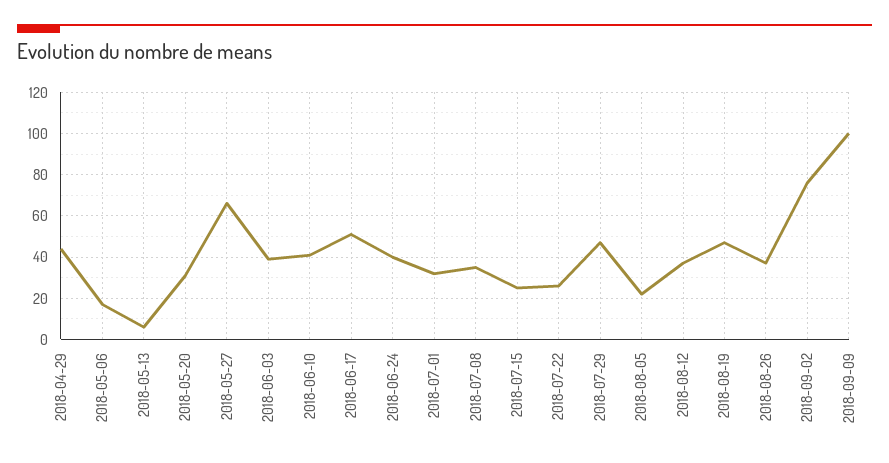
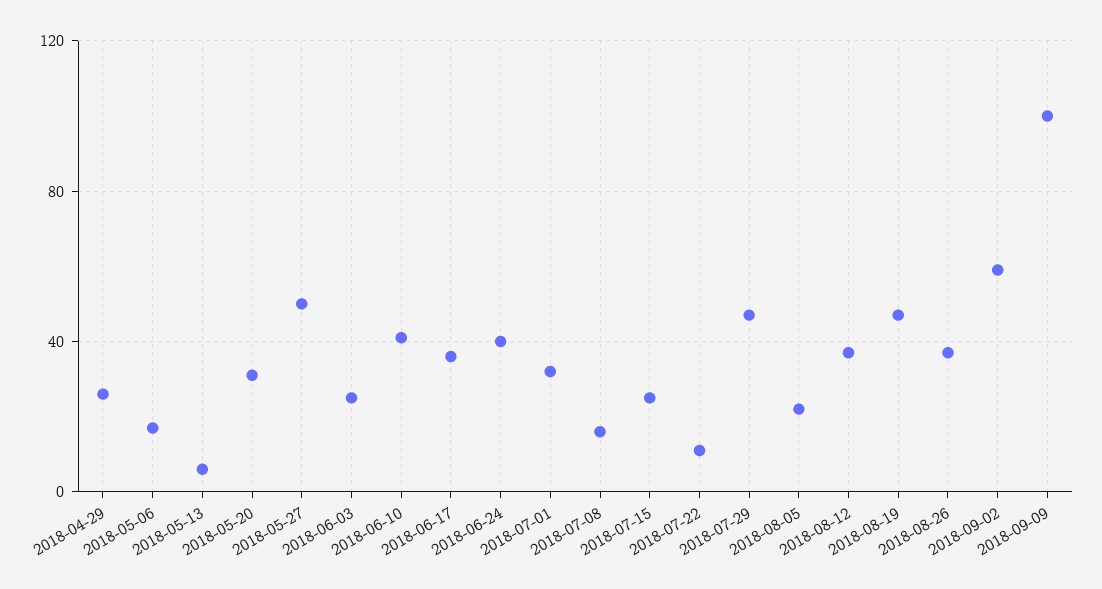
  {
-   "2018-04-29": 45,
+   "2018-04-29": 25,
    "2018-05-06": 15,
    "2018-05-13": 5,
    "2018-05-20": 30,
-   "2018-05-27": 65,
+   "2018-05-27": 50,
-   "2018-06-03": 40,
+   "2018-06-03": 25,
    "2018-06-10": 40,
-   "2018-06-17": 50,
+   "2018-06-17": 35,
    "2018-06-24": 40,
    "2018-07-01": 30,
-   "2018-07-08": 35,
+   "2018-07-08": 15,
    "2018-07-15": 25,
-   "2018-07-22": 25,
+   "2018-07-22": 10,
    "2018-07-29": 45,
    "2018-08-05": 20,
    "2018-08-12": 35,
    "2018-08-19": 45,
    "2018-08-26": 35,
-   "2018-09-02": 75,
+   "2018-09-02": 60,
    "2018-09-09": 100
  }

